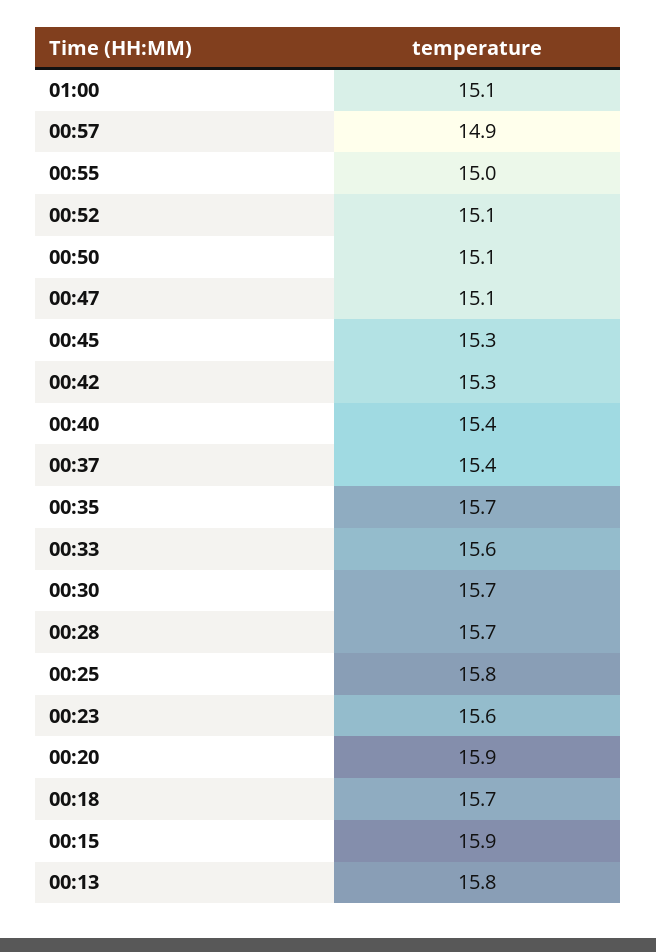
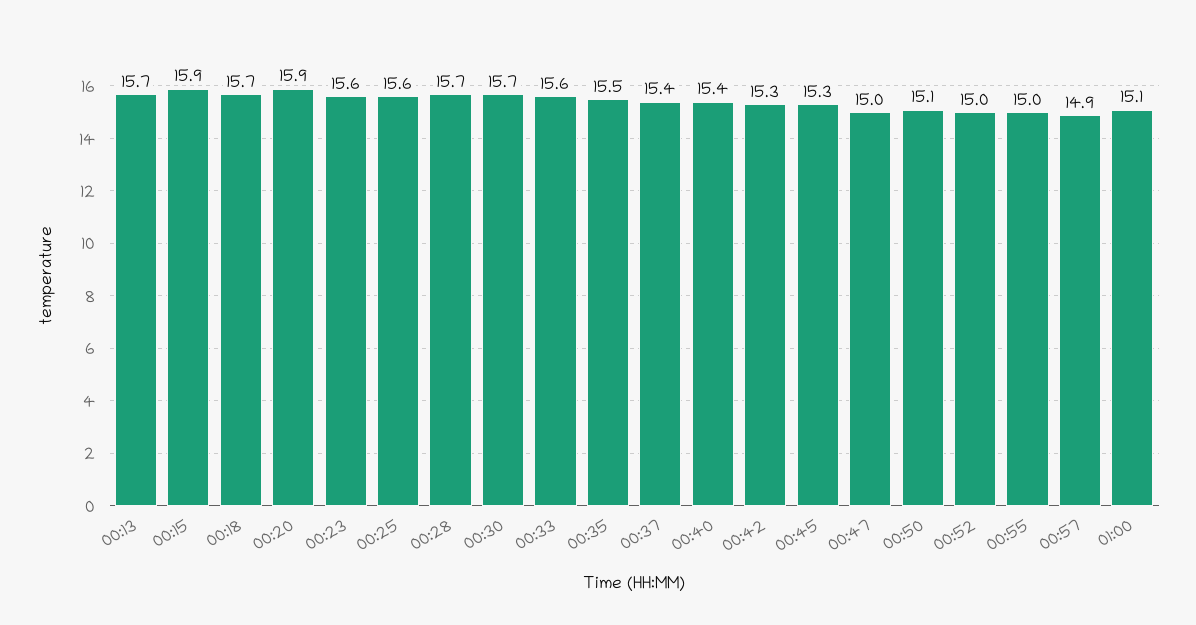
  {
    "01:00": 15.1,
    "00:57": 14.9,
    "00:55": 15,
-   "00:52": 15.1,
+   "00:52": 15,
    "00:50": 15.1,
-   "00:47": 15.1,
+   "00:47": 15,
    "00:45": 15.3,
    "00:42": 15.3,
    "00:40": 15.4,
    "00:37": 15.4,
-   "00:35": 15.7,
+   "00:35": 15.5,
    "00:33": 15.6,
    "00:30": 15.7,
    "00:28": 15.7,
-   "00:25": 15.8,
+   "00:25": 15.6,
    "00:23": 15.6,
    "00:20": 15.9,
    "00:18": 15.7,
    "00:15": 15.9,
-   "00:13": 15.8
+   "00:13": 15.7
  }

